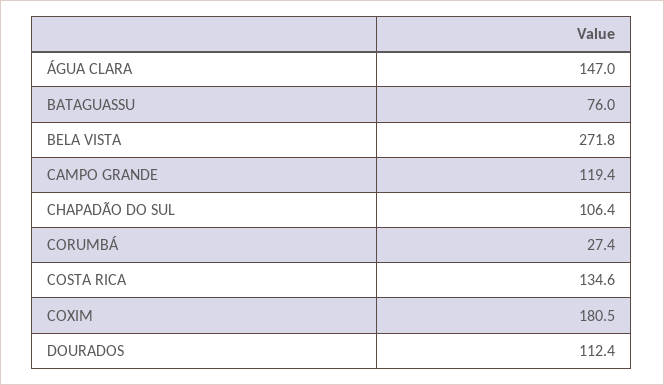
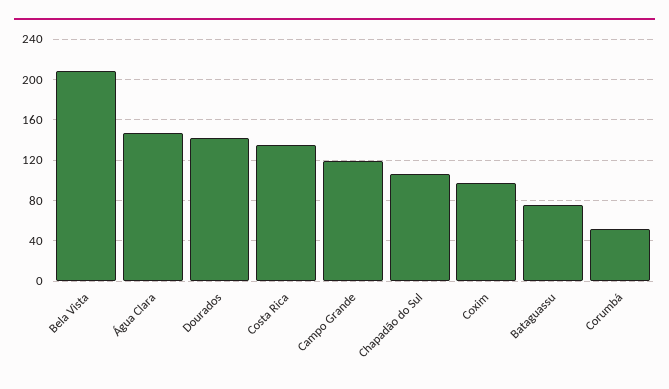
  {
    "ÁGUA CLARA": 147,
    "BATAGUASSU": 76,
-   "BELA VISTA": 271.8,
+   "BELA VISTA": 210,
    "CAMPO GRANDE": 119.4,
    "CHAPADÃO DO SUL": 106.4,
-   "CORUMBÁ": 27.4,
+   "CORUMBÁ": 50,
    "COSTA RICA": 134.6,
-   "COXIM": 180.5,
+   "COXIM": 100,
-   "DOURADOS": 112.4
+   "DOURADOS": 140
  }

